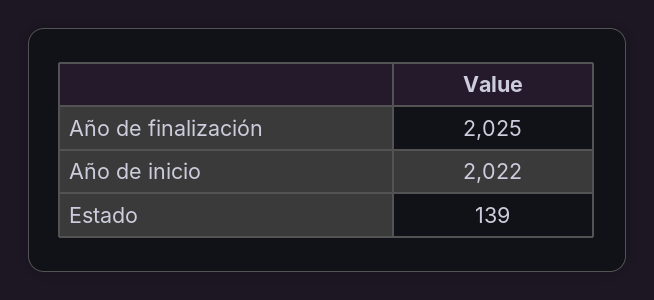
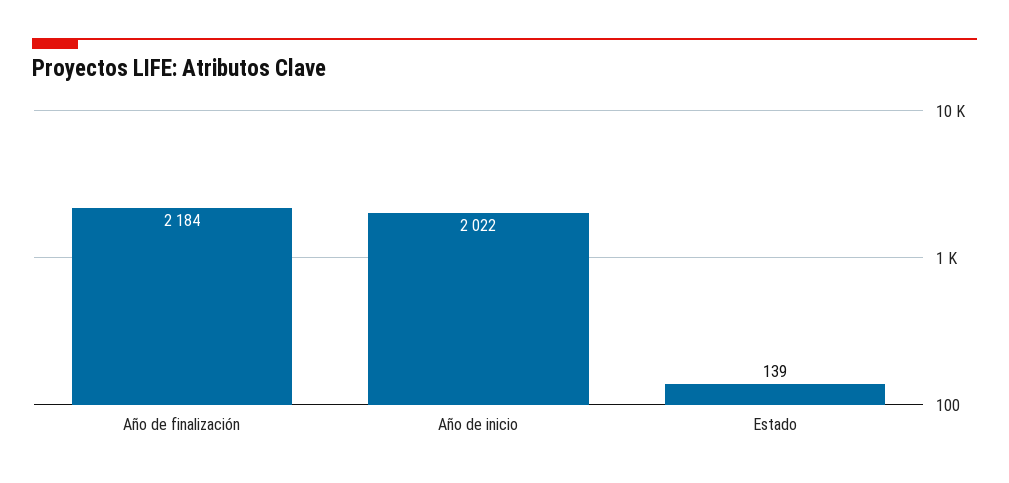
  {
-   "Año de finalización": 2025,
+   "Año de finalización": 2184,
    "Año de inicio": 2022,
    "Estado": 139
  }

